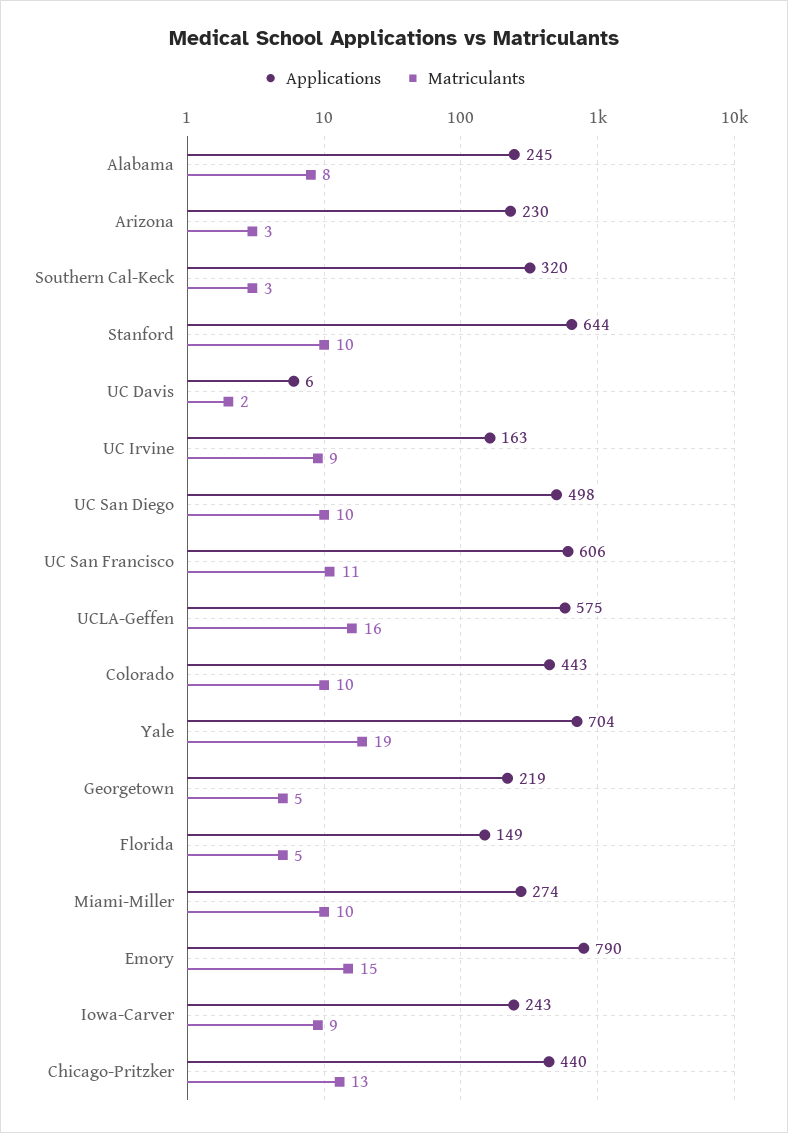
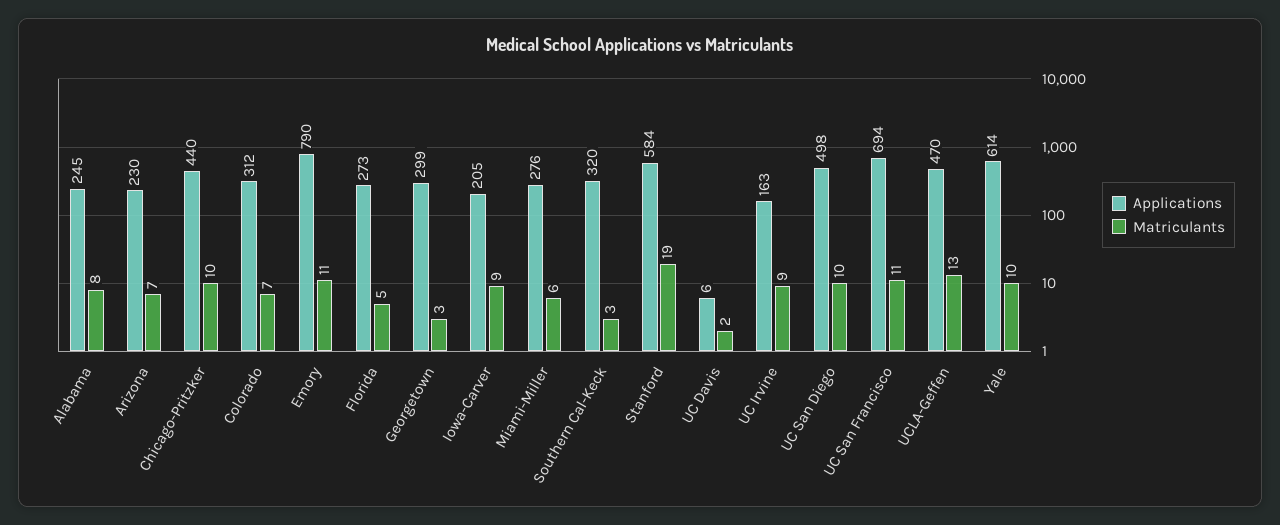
  {
    "Applications": {
      "Alabama": 245,
      "Arizona": 230,
      "Southern Cal-Keck": 320,
-     "Stanford": 644,
+     "Stanford": 584,
      "UC Davis": 6,
      "UC Irvine": 163,
      "UC San Diego": 498,
-     "UC San Francisco": 606,
+     "UC San Francisco": 694,
-     "UCLA-Geffen": 575,
+     "UCLA-Geffen": 470,
-     "Colorado": 443,
+     "Colorado": 312,
-     "Yale": 704,
+     "Yale": 614,
-     "Georgetown": 219,
+     "Georgetown": 299,
-     "Florida": 149,
+     "Florida": 273,
-     "Miami-Miller": 274,
+     "Miami-Miller": 276,
      "Emory": 790,
-     "Iowa-Carver": 243,
+     "Iowa-Carver": 205,
      "Chicago-Pritzker": 440
    },
    "Matriculants": {
      "Alabama": 8,
-     "Arizona": 3,
+     "Arizona": 7,
      "Southern Cal-Keck": 3,
-     "Stanford": 10,
+     "Stanford": 19,
      "UC Davis": 2,
      "UC Irvine": 9,
      "UC San Diego": 10,
      "UC San Francisco": 11,
-     "UCLA-Geffen": 16,
+     "UCLA-Geffen": 13,
-     "Colorado": 10,
+     "Colorado": 7,
-     "Yale": 19,
+     "Yale": 10,
-     "Georgetown": 5,
+     "Georgetown": 3,
      "Florida": 5,
-     "Miami-Miller": 10,
+     "Miami-Miller": 6,
-     "Emory": 15,
+     "Emory": 11,
      "Iowa-Carver": 9,
-     "Chicago-Pritzker": 13
+     "Chicago-Pritzker": 10
    }
  }

